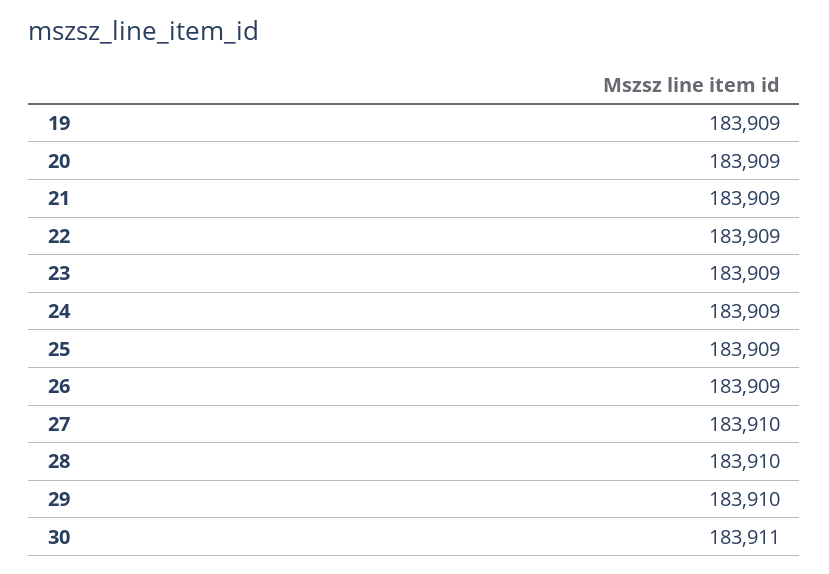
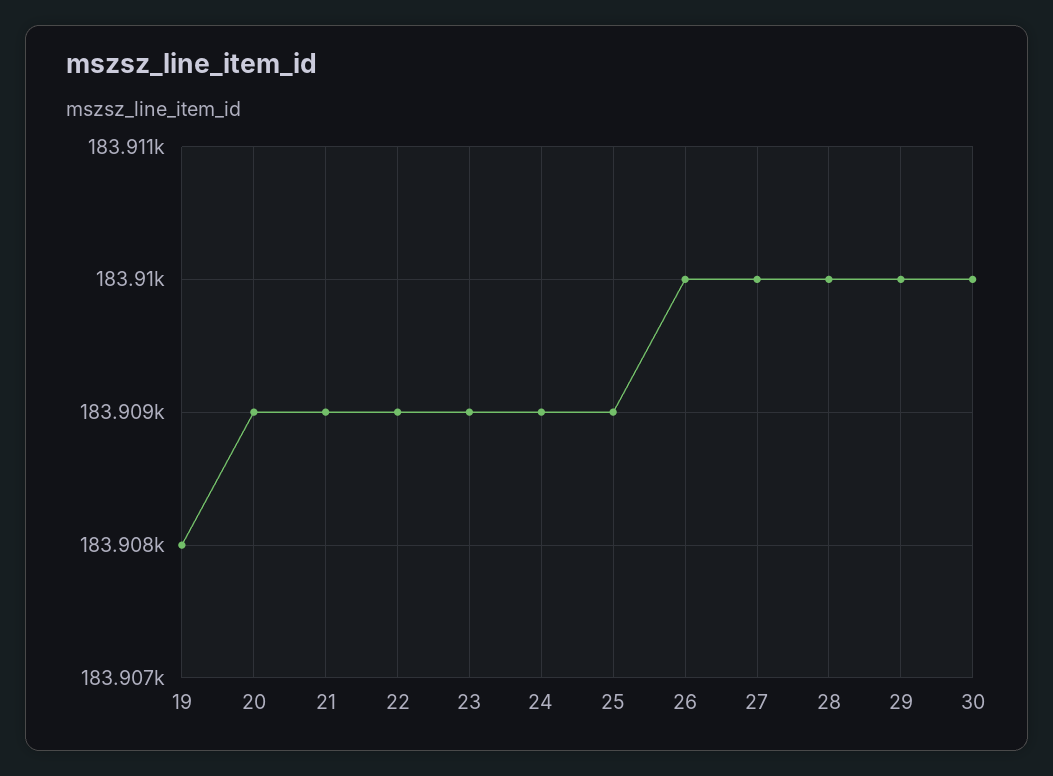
  {
-   "19": 183909,
+   "19": 183908,
    "20": 183909,
    "21": 183909,
    "22": 183909,
    "23": 183909,
    "24": 183909,
    "25": 183909,
-   "26": 183909,
+   "26": 183910,
    "27": 183910,
    "28": 183910,
    "29": 183910,
-   "30": 183911
+   "30": 183910
  }

